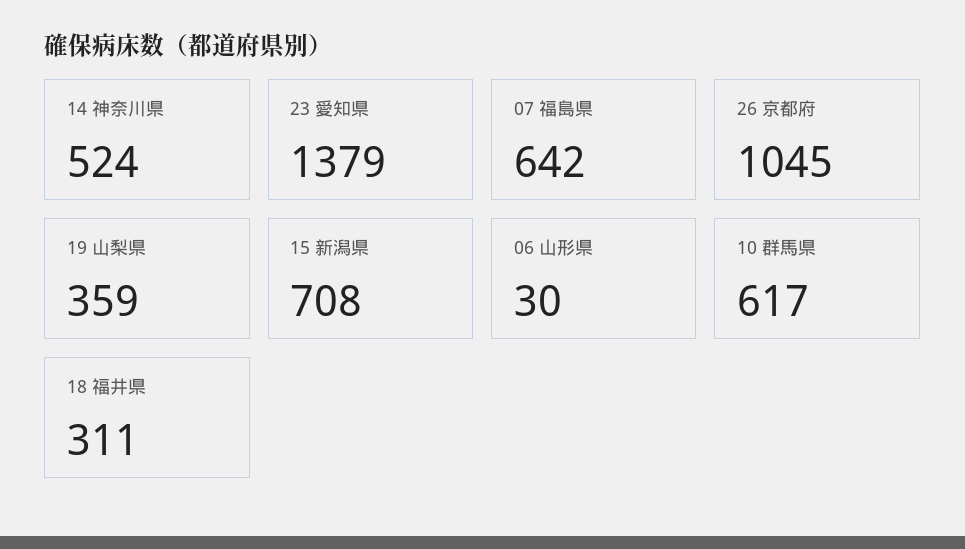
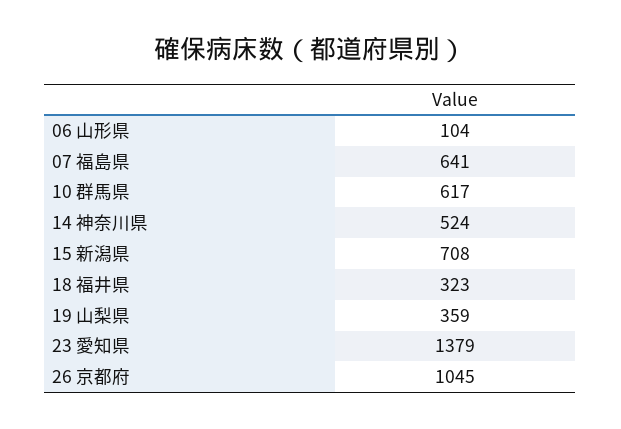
  {
    "14 神奈川県": 524,
    "23 愛知県": 1379,
-   "07 福島県": 642,
+   "07 福島県": 641,
    "26 京都府": 1045,
    "19 山梨県": 359,
    "15 新潟県": 708,
-   "06 山形県": 30,
+   "06 山形県": 104,
    "10 群馬県": 617,
-   "18 福井県": 311
+   "18 福井県": 323
  }

